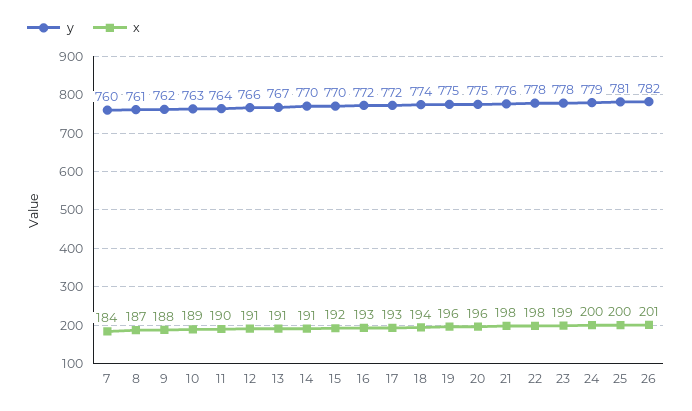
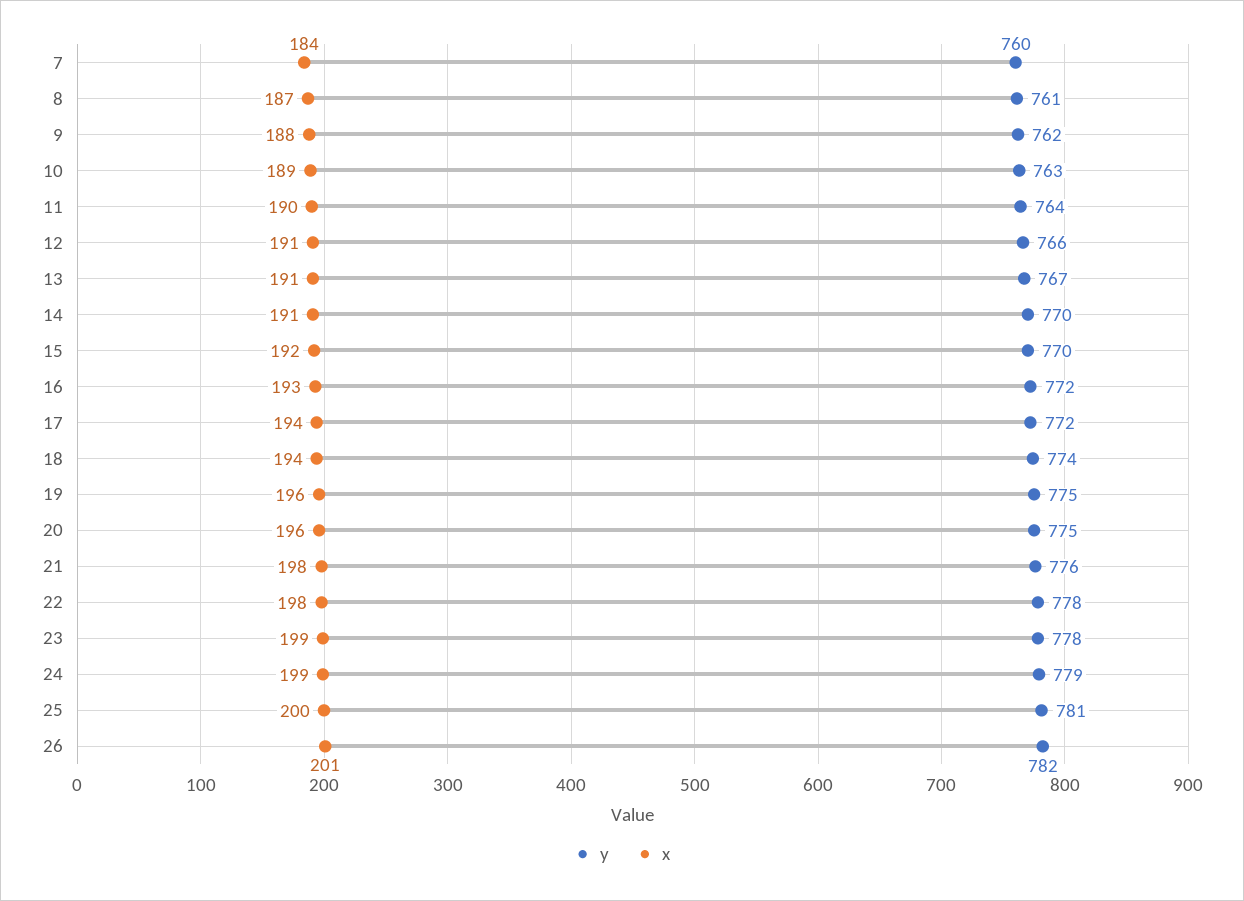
  {
    "y": {
      "7": 760,
      "8": 761,
      "9": 762,
      "10": 763,
      "11": 764,
      "12": 766,
      "13": 767,
      "14": 770,
      "15": 770,
      "16": 772,
      "17": 772,
      "18": 774,
      "19": 775,
      "20": 775,
      "21": 776,
      "22": 778,
      "23": 778,
      "24": 779,
      "25": 781,
      "26": 782
    },
    "x": {
      "7": 184,
      "8": 187,
      "9": 188,
      "10": 189,
      "11": 190,
      "12": 191,
      "13": 191,
      "14": 191,
      "15": 192,
      "16": 193,
-     "17": 193,
+     "17": 194,
      "18": 194,
      "19": 196,
      "20": 196,
      "21": 198,
      "22": 198,
      "23": 199,
-     "24": 200,
+     "24": 199,
      "25": 200,
      "26": 201
    }
  }

